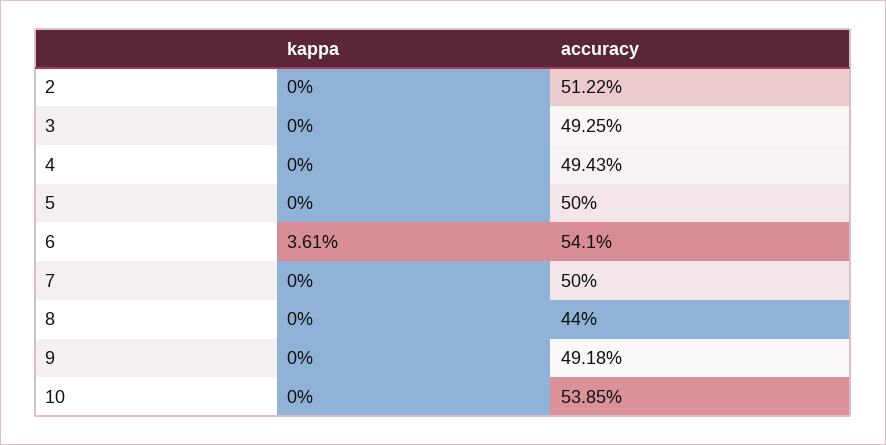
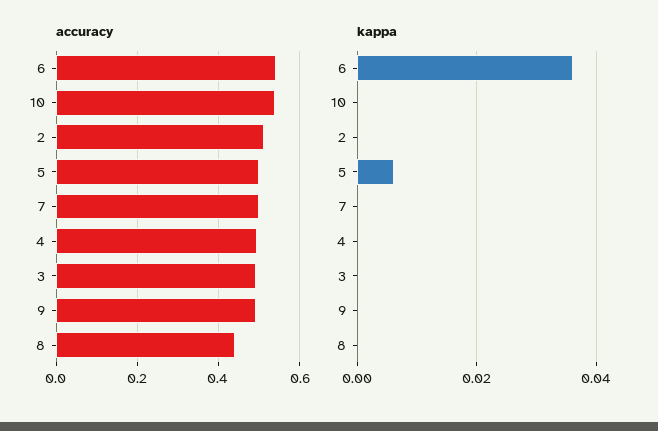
  {
    "kappa": {
      "2": 0,
      "3": 0,
      "4": 0,
-     "5": 0,
+     "5": 0.006,
      "6": 0.0361,
      "7": 0,
      "8": 0,
      "9": 0,
      "10": 0
    },
    "accuracy": {
      "2": 0.5122,
      "3": 0.4925,
      "4": 0.4943,
      "5": 0.5,
      "6": 0.541,
      "7": 0.5,
      "8": 0.44,
      "9": 0.4918,
      "10": 0.5385
    }
  }

